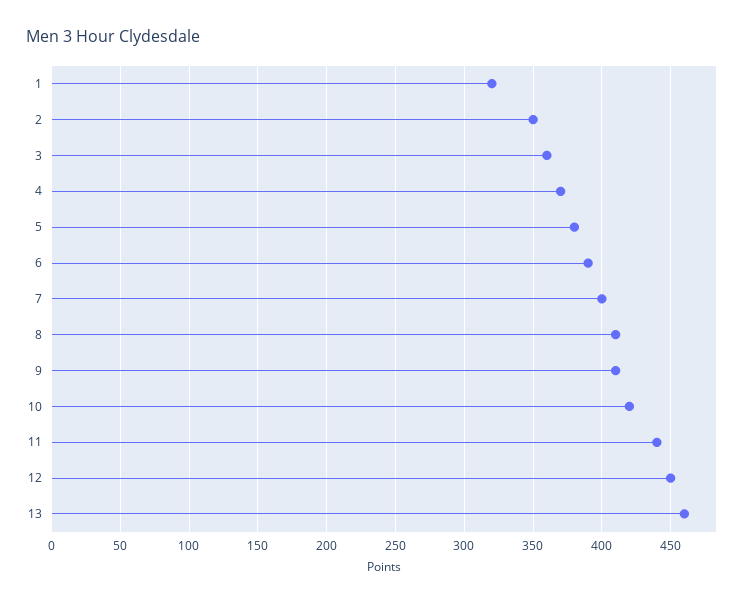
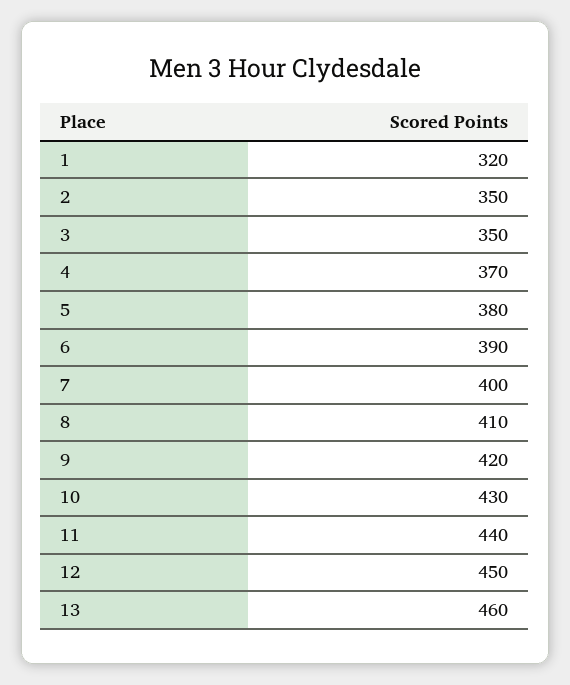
  {
    "1": 320,
    "2": 350,
-   "3": 360,
+   "3": 350,
    "4": 370,
    "5": 380,
    "6": 390,
    "7": 400,
    "8": 410,
-   "9": 410,
+   "9": 420,
-   "10": 420,
+   "10": 430,
    "11": 440,
    "12": 450,
    "13": 460
  }

